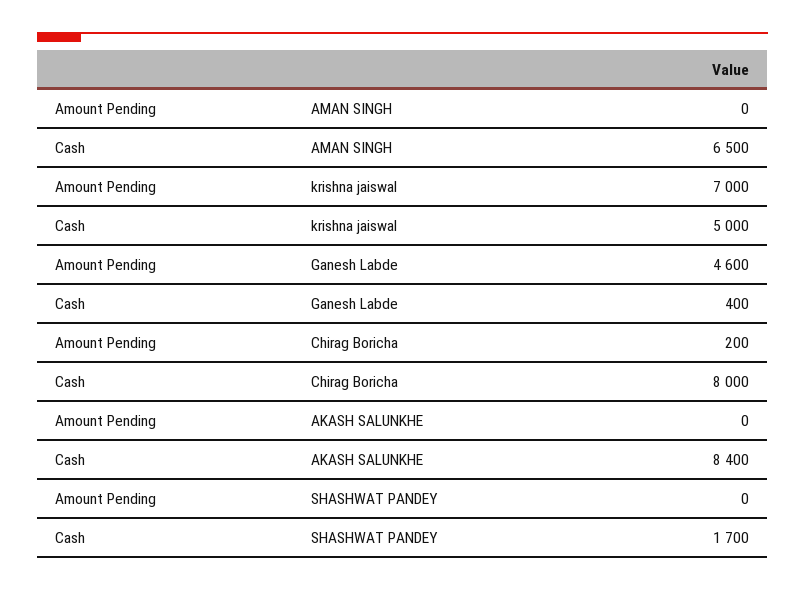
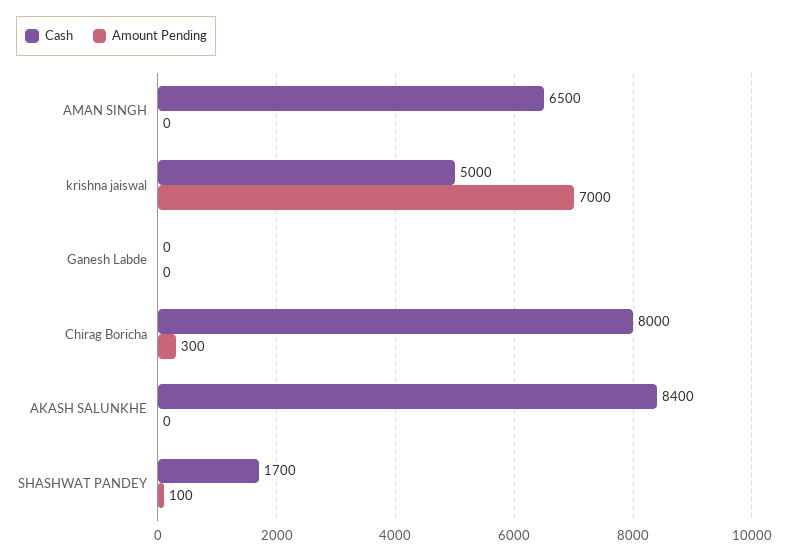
  {
    "Amount Pending": {
      "AMAN SINGH": 0,
      "krishna jaiswal": 7000,
-     "Ganesh Labde": 4600,
+     "Ganesh Labde": 0,
-     "Chirag Boricha": 200,
+     "Chirag Boricha": 300,
      "AKASH SALUNKHE": 0,
-     "SHASHWAT PANDEY": 0
+     "SHASHWAT PANDEY": 100
    },
    "Cash": {
      "AMAN SINGH": 6500,
      "krishna jaiswal": 5000,
-     "Ganesh Labde": 400,
+     "Ganesh Labde": 0,
      "Chirag Boricha": 8000,
      "AKASH SALUNKHE": 8400,
      "SHASHWAT PANDEY": 1700
    }
  }

